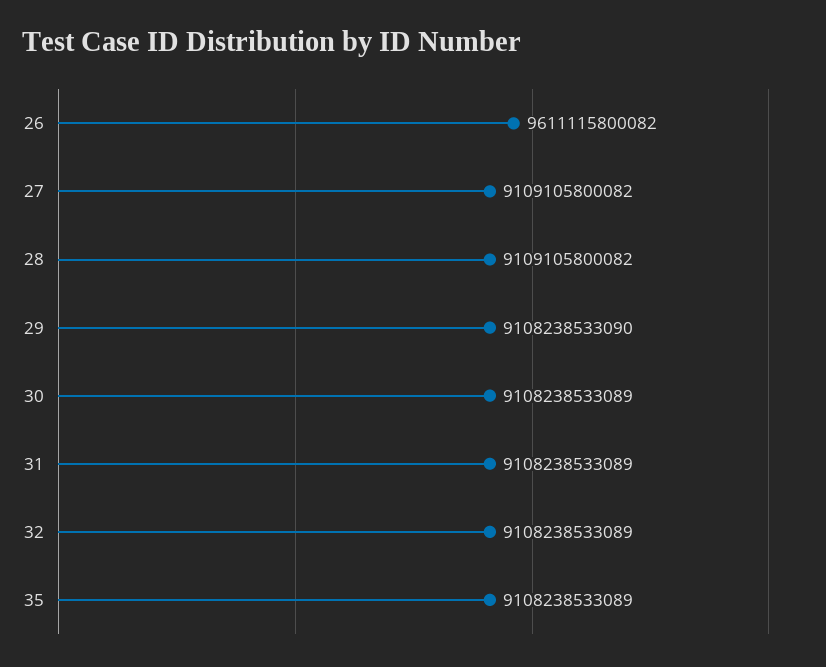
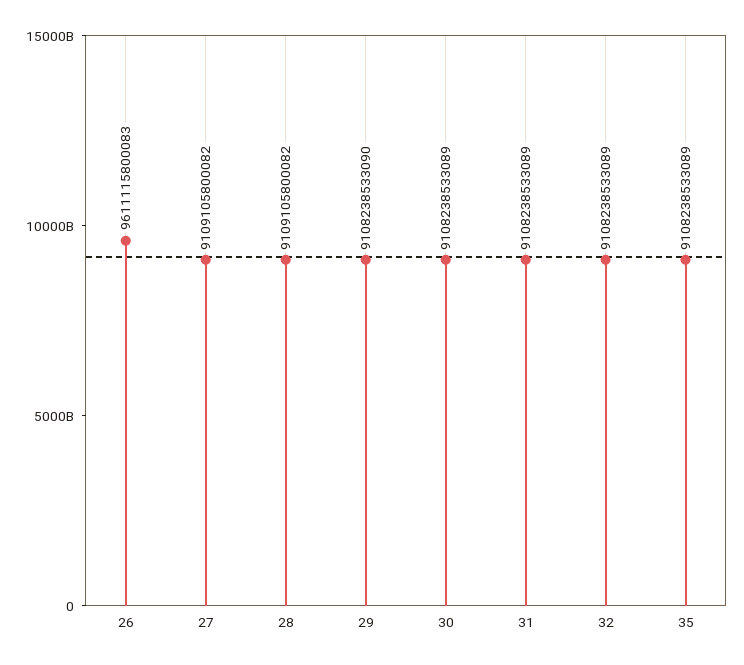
  {
-   "26": 9611115800082,
+   "26": 9611115800083,
    "27": 9109105800082,
    "28": 9109105800082,
    "29": 9108238533090,
    "30": 9108238533089,
    "31": 9108238533089,
    "32": 9108238533089,
    "35": 9108238533089
  }

